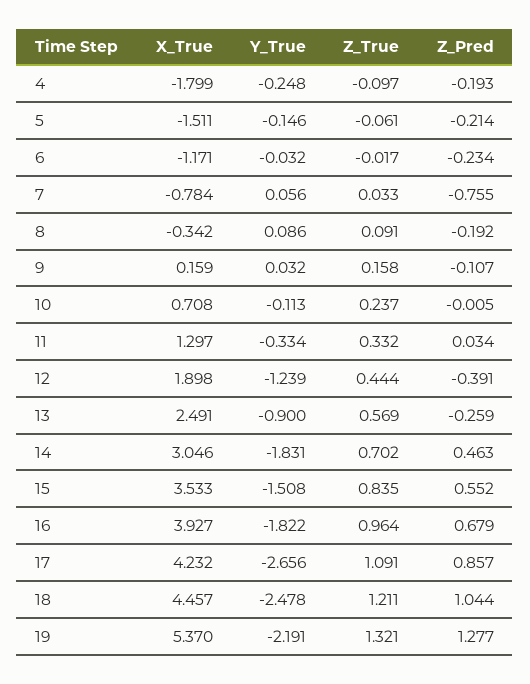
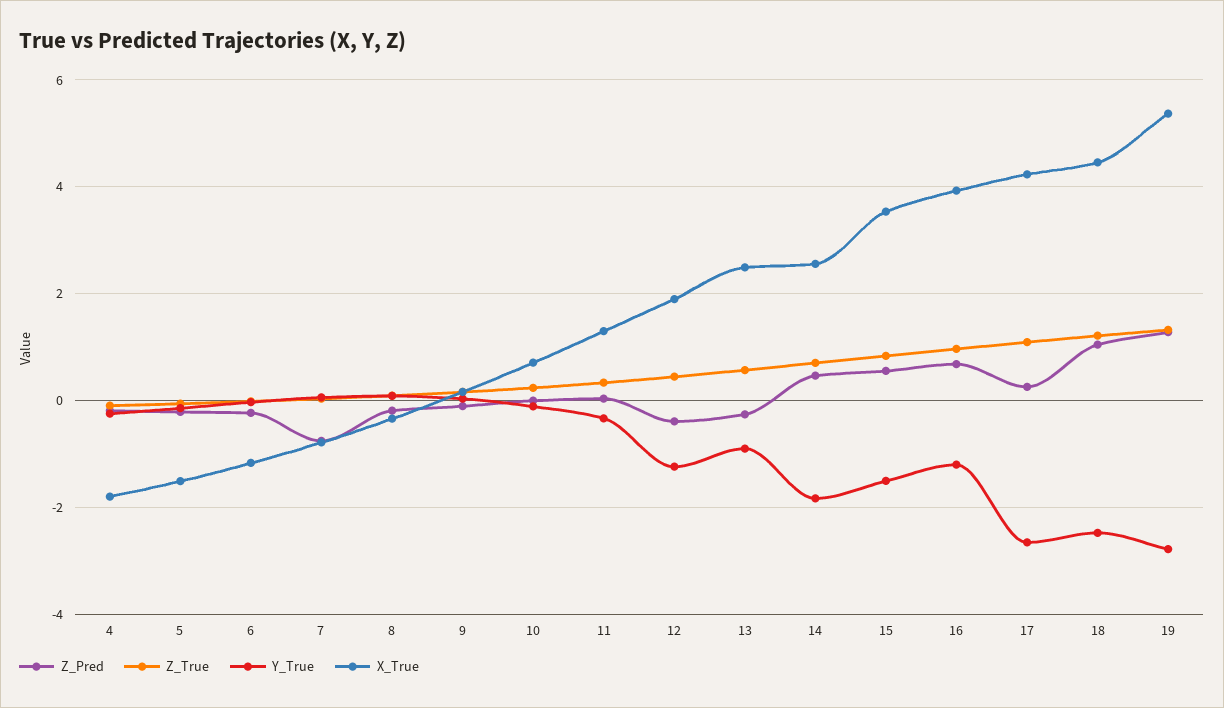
  {
    "X_True": {
      "4": -1.799,
      "5": -1.511,
      "6": -1.171,
      "7": -0.784,
      "8": -0.342,
      "9": 0.159,
      "10": 0.708,
      "11": 1.297,
      "12": 1.898,
      "13": 2.491,
-     "14": 3.046,
+     "14": 2.6,
      "15": 3.533,
      "16": 3.927,
      "17": 4.232,
      "18": 4.457,
      "19": 5.37
    },
    "Y_True": {
      "4": -0.248,
      "5": -0.146,
      "6": -0.032,
      "7": 0.056,
      "8": 0.086,
      "9": 0.032,
      "10": -0.113,
      "11": -0.334,
      "12": -1.239,
      "13": -0.9,
      "14": -1.831,
      "15": -1.508,
-     "16": -1.822,
+     "16": -1.2,
      "17": -2.656,
      "18": -2.478,
-     "19": -2.191
+     "19": -2.8
    },
    "Z_True": {
      "4": -0.097,
      "5": -0.061,
      "6": -0.017,
      "7": 0.033,
      "8": 0.091,
      "9": 0.158,
      "10": 0.237,
      "11": 0.332,
      "12": 0.444,
      "13": 0.569,
      "14": 0.702,
      "15": 0.835,
      "16": 0.964,
      "17": 1.091,
      "18": 1.211,
      "19": 1.321
    },
    "Z_Pred": {
      "4": -0.193,
      "5": -0.214,
      "6": -0.234,
      "7": -0.755,
      "8": -0.192,
      "9": -0.107,
      "10": -0.005,
      "11": 0.034,
      "12": -0.391,
      "13": -0.259,
      "14": 0.463,
      "15": 0.552,
      "16": 0.679,
-     "17": 0.857,
+     "17": 0.2,
      "18": 1.044,
      "19": 1.277
    }
  }

